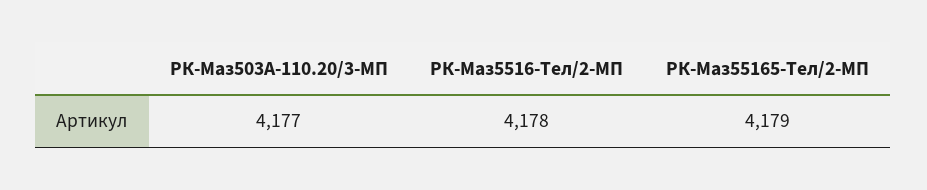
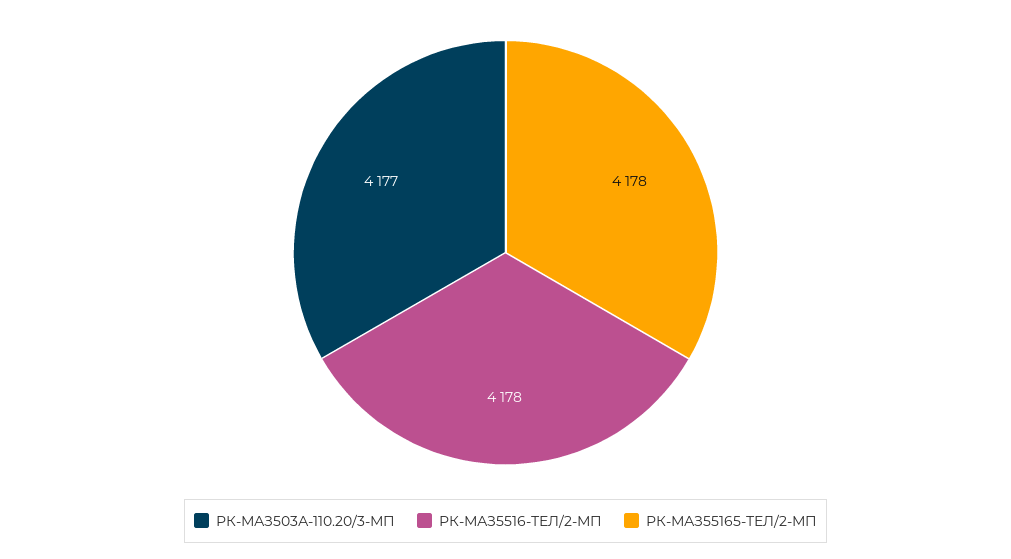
  {
    "РК-Маз503А-110.20/3-МП": 4177,
    "РК-Маз5516-Тел/2-МП": 4178,
-   "РК-Маз55165-Тел/2-МП": 4179
+   "РК-Маз55165-Тел/2-МП": 4178
  }

